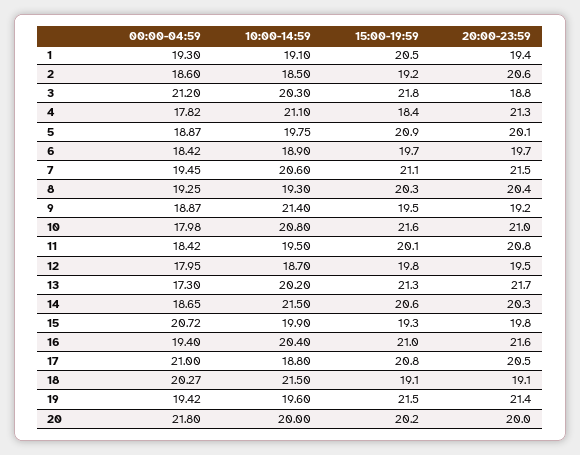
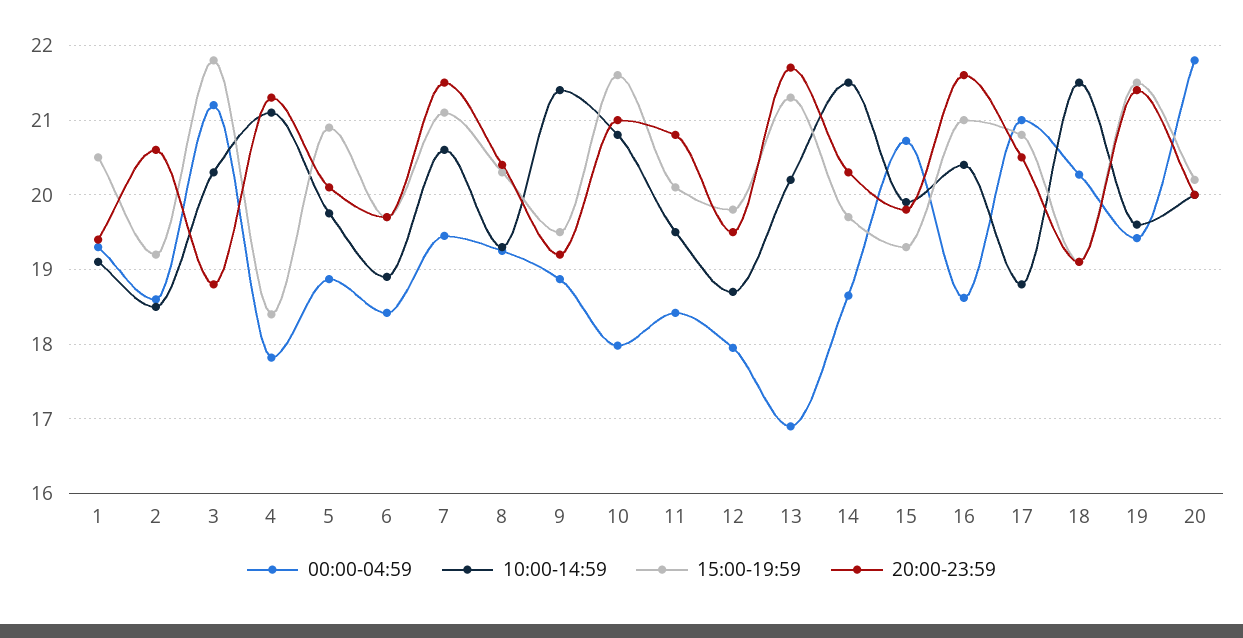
  {
    "00:00-04:59": {
      "1": 19.3,
      "2": 18.6,
      "3": 21.2,
      "4": 17.82,
      "5": 18.87,
      "6": 18.42,
      "7": 19.45,
      "8": 19.25,
      "9": 18.87,
      "10": 17.98,
      "11": 18.42,
      "12": 17.95,
-     "13": 17.3,
+     "13": 16.9,
      "14": 18.65,
      "15": 20.72,
-     "16": 19.4,
+     "16": 18.6,
      "17": 21,
      "18": 20.27,
      "19": 19.42,
      "20": 21.8
    },
    "10:00-14:59": {
      "1": 19.1,
      "2": 18.5,
      "3": 20.3,
      "4": 21.1,
      "5": 19.75,
      "6": 18.9,
      "7": 20.6,
      "8": 19.3,
      "9": 21.4,
      "10": 20.8,
      "11": 19.5,
      "12": 18.7,
      "13": 20.2,
      "14": 21.5,
      "15": 19.9,
      "16": 20.4,
      "17": 18.8,
      "18": 21.5,
      "19": 19.6,
      "20": 20
    },
    "15:00-19:59": {
      "1": 20.5,
      "2": 19.2,
      "3": 21.8,
      "4": 18.4,
      "5": 20.9,
      "6": 19.7,
      "7": 21.1,
      "8": 20.3,
      "9": 19.5,
      "10": 21.6,
      "11": 20.1,
      "12": 19.8,
      "13": 21.3,
-     "14": 20.6,
+     "14": 19.7,
      "15": 19.3,
      "16": 21,
      "17": 20.8,
      "18": 19.1,
      "19": 21.5,
      "20": 20.2
    },
    "20:00-23:59": {
      "1": 19.4,
      "2": 20.6,
      "3": 18.8,
      "4": 21.3,
      "5": 20.1,
      "6": 19.7,
      "7": 21.5,
      "8": 20.4,
      "9": 19.2,
      "10": 21,
      "11": 20.8,
      "12": 19.5,
      "13": 21.7,
      "14": 20.3,
      "15": 19.8,
      "16": 21.6,
      "17": 20.5,
      "18": 19.1,
      "19": 21.4,
      "20": 20
    }
  }

